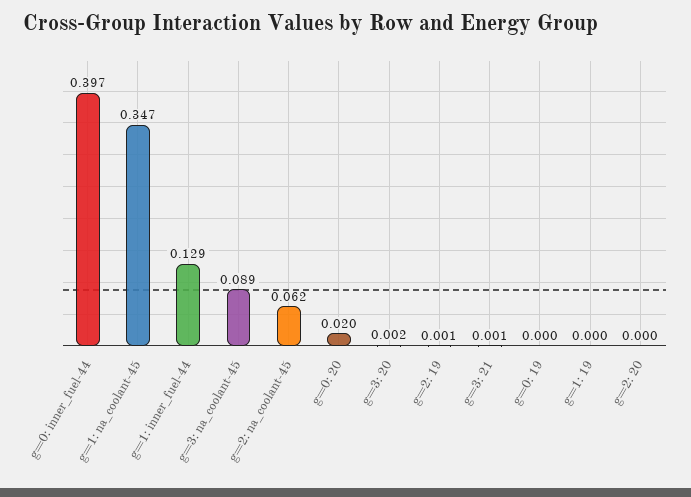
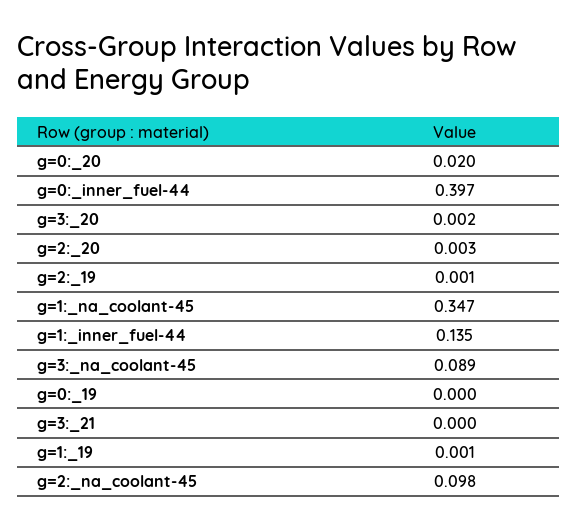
  {
    "g=0: inner_fuel-44": 0.397,
    "g=1: na_coolant-45": 0.347,
-   "g=1: inner_fuel-44": 0.129,
+   "g=1: inner_fuel-44": 0.135,
    "g=3: na_coolant-45": 0.089,
-   "g=2: na_coolant-45": 0.062,
+   "g=2: na_coolant-45": 0.098,
    "g=0: 20": 0.02,
    "g=3: 20": 0.002,
    "g=2: 19": 0.001,
-   "g=3: 21": 0.001,
+   "g=3: 21": 0,
    "g=0: 19": 0,
-   "g=1: 19": 0,
+   "g=1: 19": 0.001,
-   "g=2: 20": 0
+   "g=2: 20": 0.003
  }

